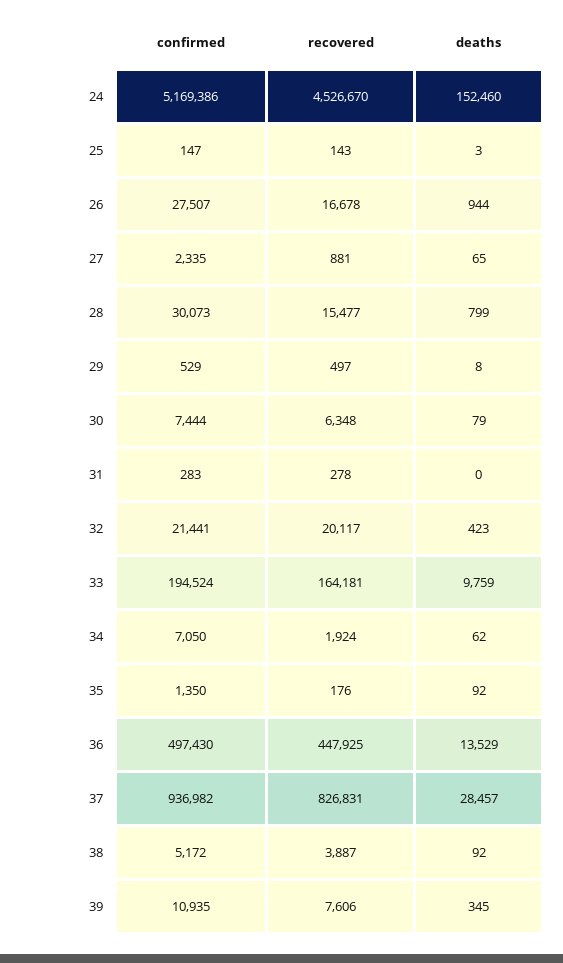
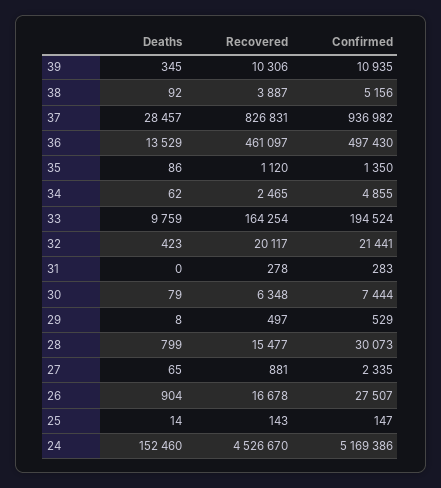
  {
    "confirmed": {
      "24": 5169386,
      "25": 147,
      "26": 27507,
      "27": 2335,
      "28": 30073,
      "29": 529,
      "30": 7444,
      "31": 283,
      "32": 21441,
      "33": 194524,
-     "34": 7050,
+     "34": 4855,
      "35": 1350,
      "36": 497430,
      "37": 936982,
-     "38": 5172,
+     "38": 5156,
      "39": 10935
    },
    "recovered": {
      "24": 4526670,
      "25": 143,
      "26": 16678,
      "27": 881,
      "28": 15477,
      "29": 497,
      "30": 6348,
      "31": 278,
      "32": 20117,
-     "33": 164181,
+     "33": 164254,
-     "34": 1924,
+     "34": 2465,
-     "35": 176,
+     "35": 1120,
-     "36": 447925,
+     "36": 461097,
      "37": 826831,
      "38": 3887,
-     "39": 7606
+     "39": 10306
    },
    "deaths": {
      "24": 152460,
-     "25": 3,
+     "25": 14,
-     "26": 944,
+     "26": 904,
      "27": 65,
      "28": 799,
      "29": 8,
      "30": 79,
      "31": 0,
      "32": 423,
      "33": 9759,
      "34": 62,
-     "35": 92,
+     "35": 86,
      "36": 13529,
      "37": 28457,
      "38": 92,
      "39": 345
    }
  }

